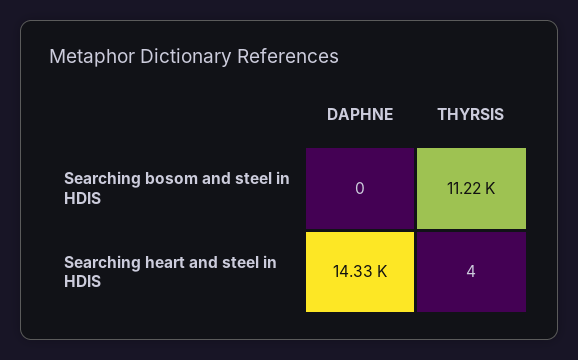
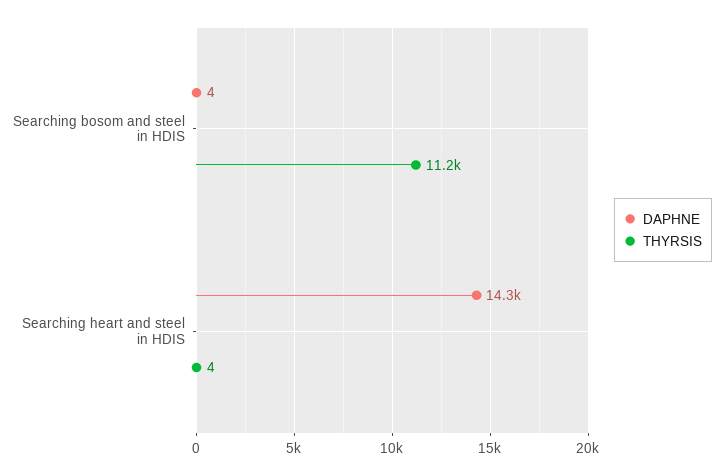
  {
    "DAPHNE": {
-     "Searching bosom and steel in HDIS": 0,
+     "Searching bosom and steel in HDIS": 4,
      "Searching heart and steel in HDIS": 14330
    },
    "THYRSIS": {
      "Searching bosom and steel in HDIS": 11220,
      "Searching heart and steel in HDIS": 4
    }
  }

